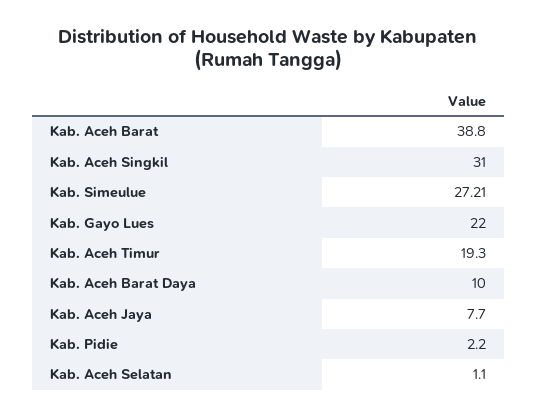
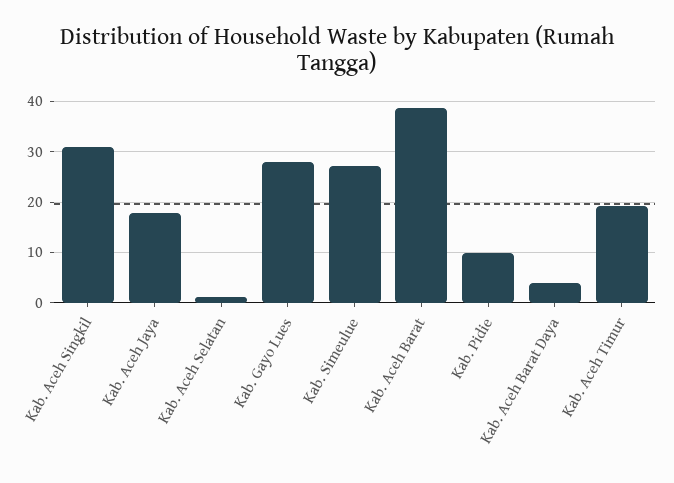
  {
    "Kab. Aceh Barat": 38.8,
    "Kab. Aceh Singkil": 31,
    "Kab. Simeulue": 27.21,
-   "Kab. Gayo Lues": 22,
+   "Kab. Gayo Lues": 28,
    "Kab. Aceh Timur": 19.3,
-   "Kab. Aceh Barat Daya": 10,
+   "Kab. Aceh Barat Daya": 4,
-   "Kab. Aceh Jaya": 7.7,
+   "Kab. Aceh Jaya": 18,
-   "Kab. Pidie": 2.2,
+   "Kab. Pidie": 10,
    "Kab. Aceh Selatan": 1.1
  }

